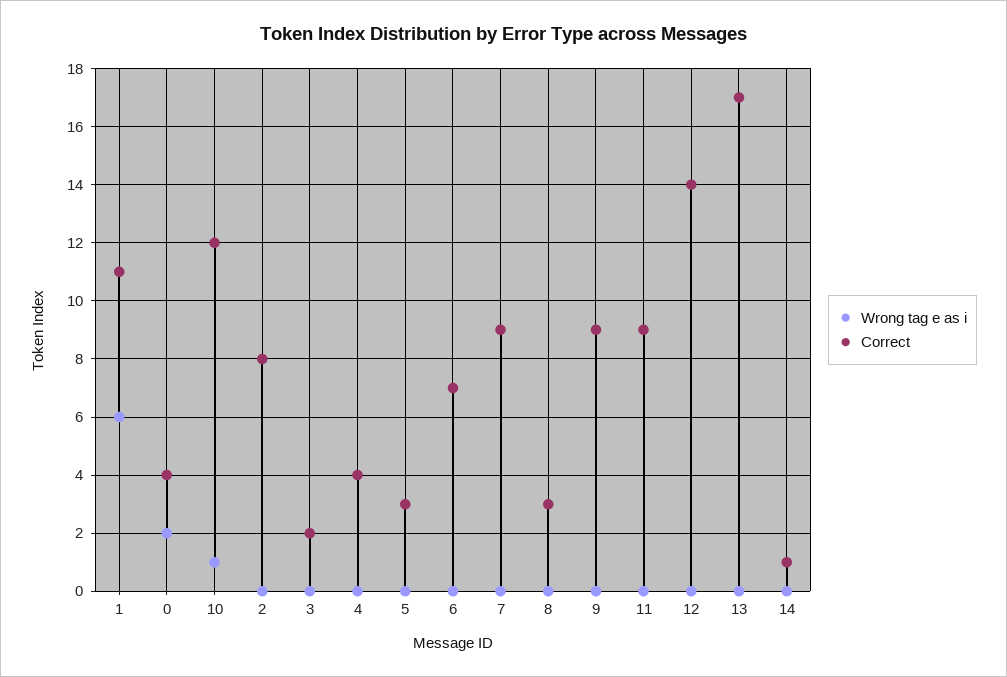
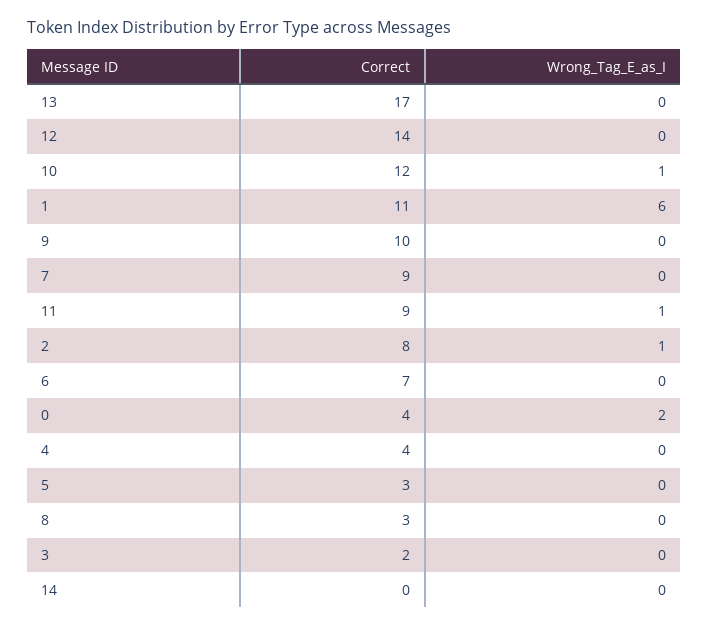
  {
    "Wrong tag e as i": {
      "1": 6,
      "0": 2,
      "10": 1,
-     "2": 0,
+     "2": 1,
      "3": 0,
      "4": 0,
      "5": 0,
      "6": 0,
      "7": 0,
      "8": 0,
      "9": 0,
-     "11": 0,
+     "11": 1,
      "12": 0,
      "13": 0,
      "14": 0
    },
    "Correct": {
      "1": 11,
      "0": 4,
      "10": 12,
      "2": 8,
      "3": 2,
      "4": 4,
      "5": 3,
      "6": 7,
      "7": 9,
      "8": 3,
-     "9": 9,
+     "9": 10,
      "11": 9,
      "12": 14,
      "13": 17,
-     "14": 1
+     "14": 0
    }
  }

